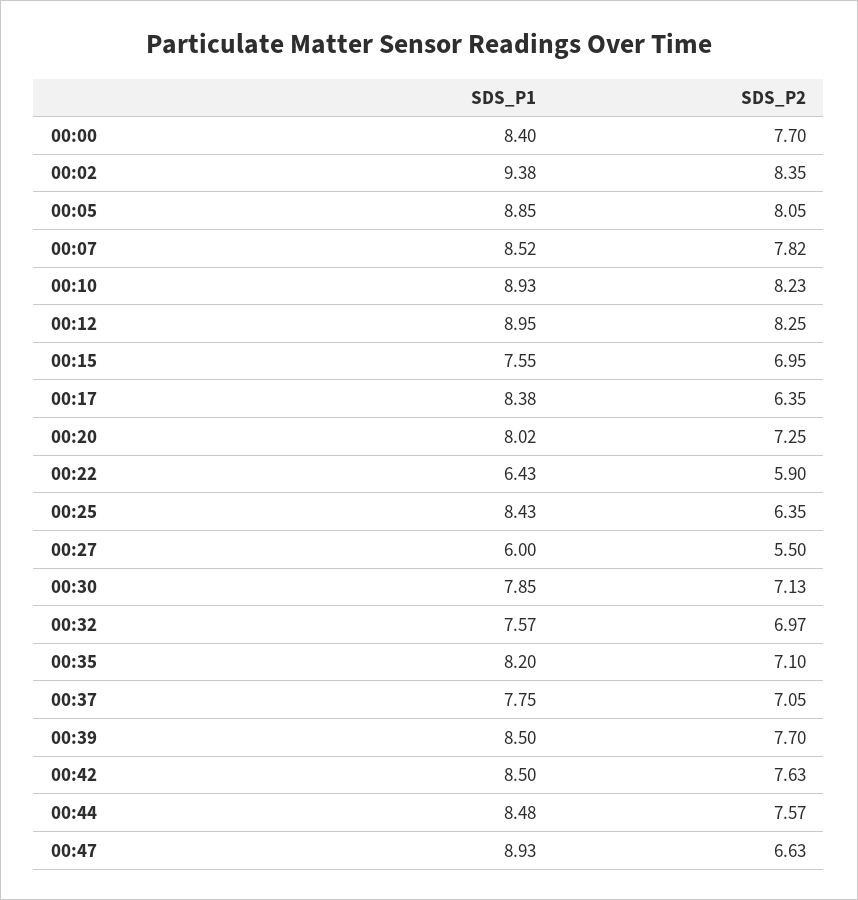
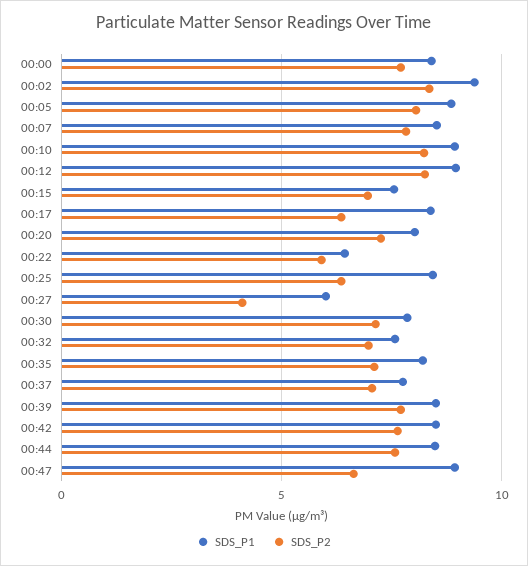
  {
    "SDS_P1": {
      "00:00": 8.4,
      "00:02": 9.38,
      "00:05": 8.85,
      "00:07": 8.52,
      "00:10": 8.93,
      "00:12": 8.95,
      "00:15": 7.55,
      "00:17": 8.38,
      "00:20": 8.02,
      "00:22": 6.43,
      "00:25": 8.43,
      "00:27": 6,
      "00:30": 7.85,
      "00:32": 7.57,
      "00:35": 8.2,
      "00:37": 7.75,
      "00:39": 8.5,
      "00:42": 8.5,
      "00:44": 8.48,
      "00:47": 8.93
    },
    "SDS_P2": {
      "00:00": 7.7,
      "00:02": 8.35,
      "00:05": 8.05,
      "00:07": 7.82,
      "00:10": 8.23,
      "00:12": 8.25,
      "00:15": 6.95,
      "00:17": 6.35,
      "00:20": 7.25,
      "00:22": 5.9,
      "00:25": 6.35,
-     "00:27": 5.5,
+     "00:27": 4,
      "00:30": 7.13,
      "00:32": 6.97,
      "00:35": 7.1,
      "00:37": 7.05,
      "00:39": 7.7,
      "00:42": 7.63,
      "00:44": 7.57,
      "00:47": 6.63
    }
  }

